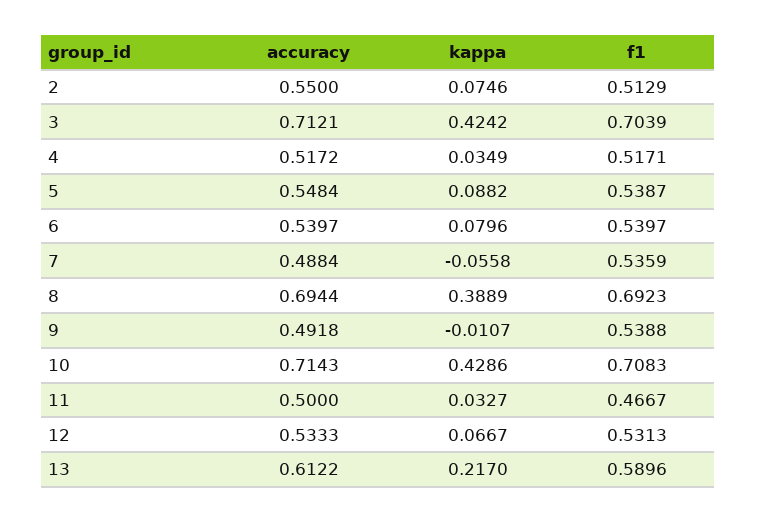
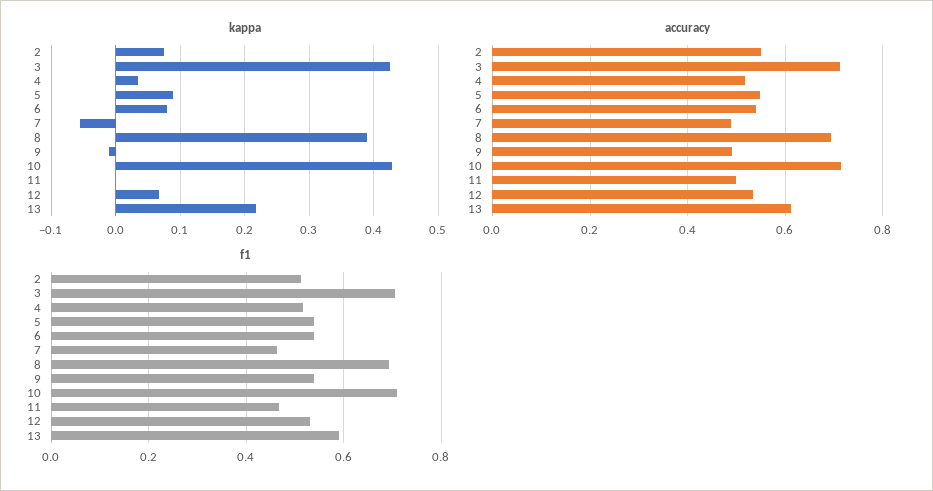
  {
    "accuracy": {
      "2": 0.55,
      "3": 0.7121,
      "4": 0.5172,
      "5": 0.5484,
      "6": 0.5397,
      "7": 0.4884,
      "8": 0.6944,
      "9": 0.4918,
      "10": 0.7143,
      "11": 0.5,
      "12": 0.5333,
      "13": 0.6122
    },
    "kappa": {
      "2": 0.0746,
      "3": 0.4242,
      "4": 0.0349,
      "5": 0.0882,
      "6": 0.0796,
      "7": -0.0558,
      "8": 0.3889,
      "9": -0.0107,
      "10": 0.4286,
-     "11": 0.0327,
+     "11": 0,
      "12": 0.0667,
      "13": 0.217
    },
    "f1": {
      "2": 0.5129,
      "3": 0.7039,
      "4": 0.5171,
      "5": 0.5387,
      "6": 0.5397,
-     "7": 0.5359,
+     "7": 0.46,
      "8": 0.6923,
      "9": 0.5388,
      "10": 0.7083,
      "11": 0.4667,
      "12": 0.5313,
      "13": 0.5896
    }
  }

